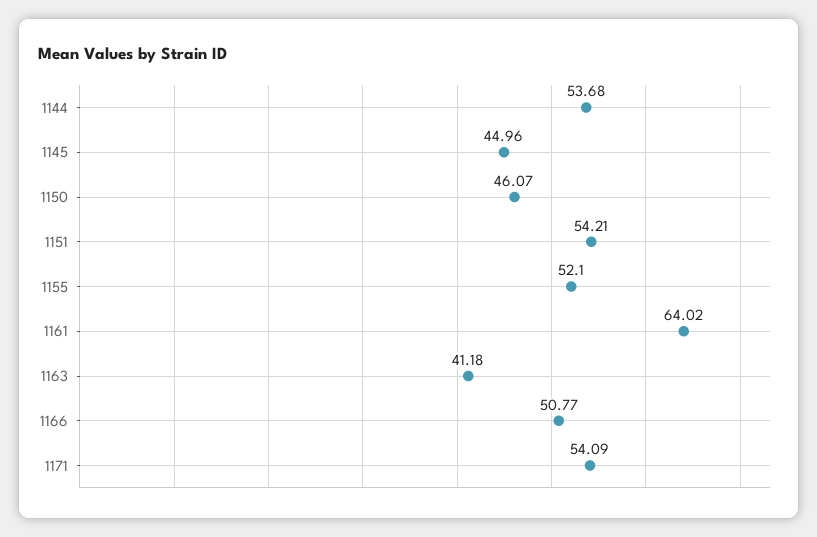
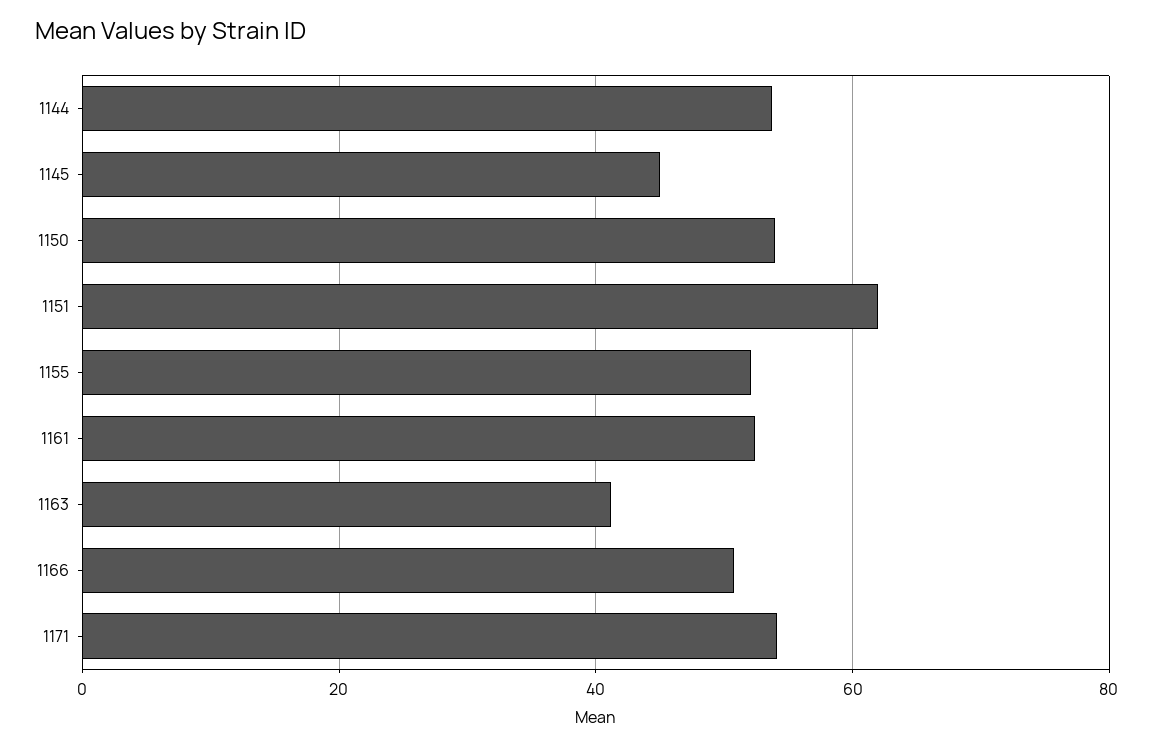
  {
    "1144": 53.68,
    "1145": 44.96,
-   "1150": 46.07,
+   "1150": 54,
-   "1151": 54.21,
+   "1151": 62,
    "1155": 52.1,
-   "1161": 64.02,
+   "1161": 52,
    "1163": 41.18,
    "1166": 50.77,
    "1171": 54.09
  }

